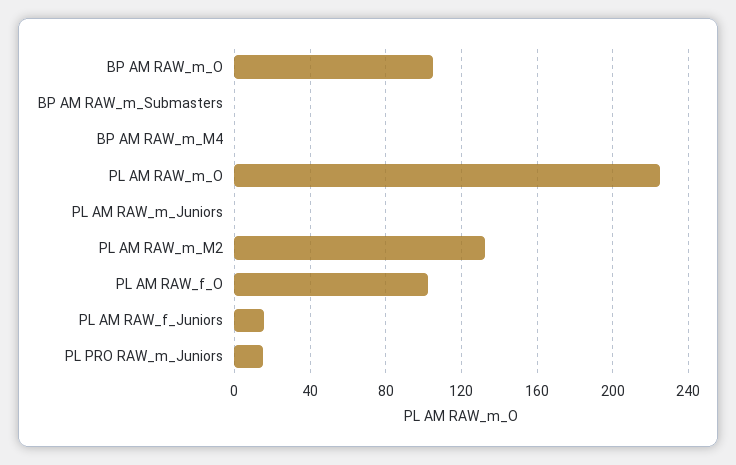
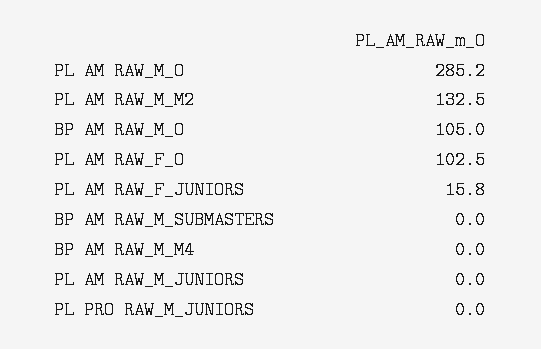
  {
    "BP AM RAW_m_O": 105,
    "BP AM RAW_m_Submasters": 0,
    "BP AM RAW_m_M4": 0,
-   "PL AM RAW_m_O": 225,
+   "PL AM RAW_m_O": 285.2,
    "PL AM RAW_m_Juniors": 0,
    "PL AM RAW_m_M2": 132.5,
    "PL AM RAW_f_O": 102.5,
    "PL AM RAW_f_Juniors": 15.8,
-   "PL PRO RAW_m_Juniors": 15
+   "PL PRO RAW_m_Juniors": 0
  }

